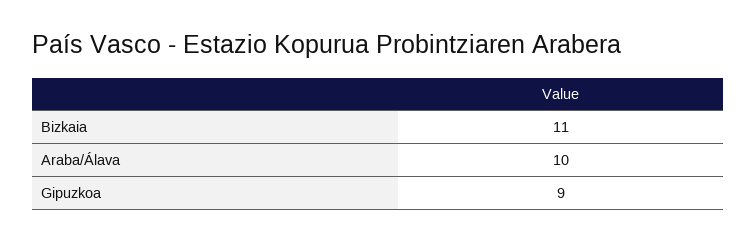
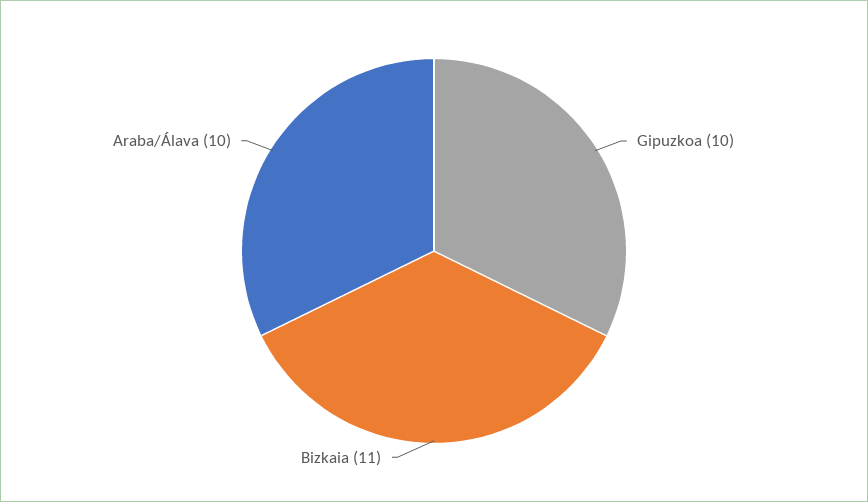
  {
    "Bizkaia": 11,
    "Araba/Álava": 10,
-   "Gipuzkoa": 9
+   "Gipuzkoa": 10
  }

